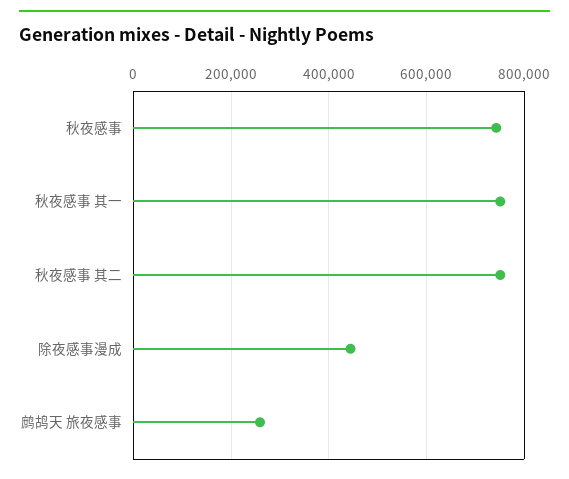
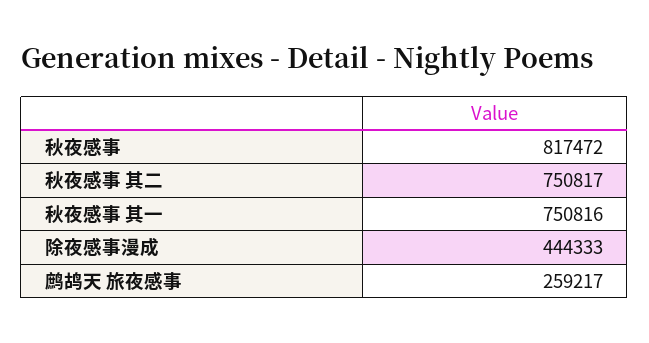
  {
-   "秋夜感事": 740000,
+   "秋夜感事": 817472,
    "秋夜感事 其一": 750816,
    "秋夜感事 其二": 750817,
    "除夜感事漫成": 444333,
    "鹧鸪天 旅夜感事": 259217
  }

